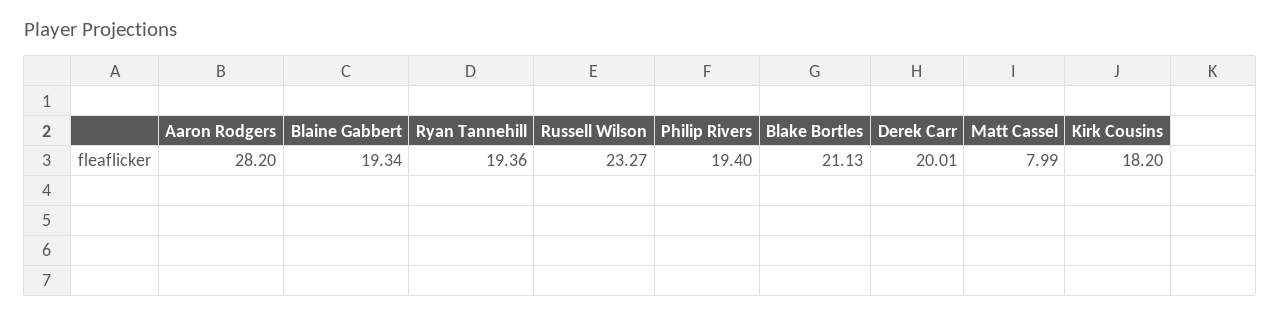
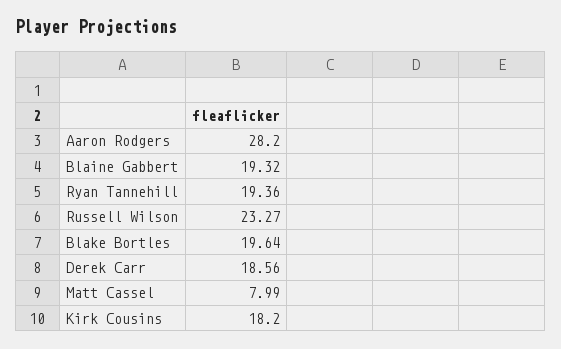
  {
    "Aaron Rodgers": 28.2,
-   "Blaine Gabbert": 19.34,
+   "Blaine Gabbert": 19.32,
    "Ryan Tannehill": 19.36,
    "Russell Wilson": 23.27,
-   "Philip Rivers": 19.4,
-   "Blake Bortles": 21.13,
+   "Blake Bortles": 19.64,
-   "Derek Carr": 20.01,
+   "Derek Carr": 18.56,
    "Matt Cassel": 7.99,
    "Kirk Cousins": 18.2
  }

